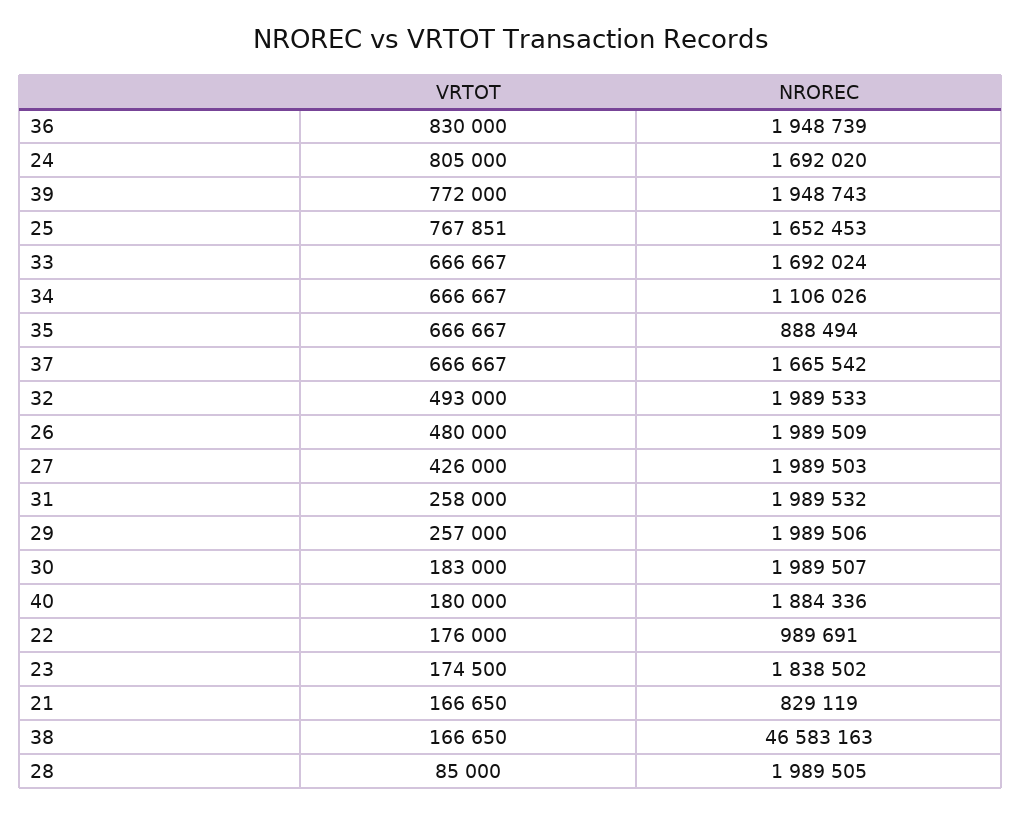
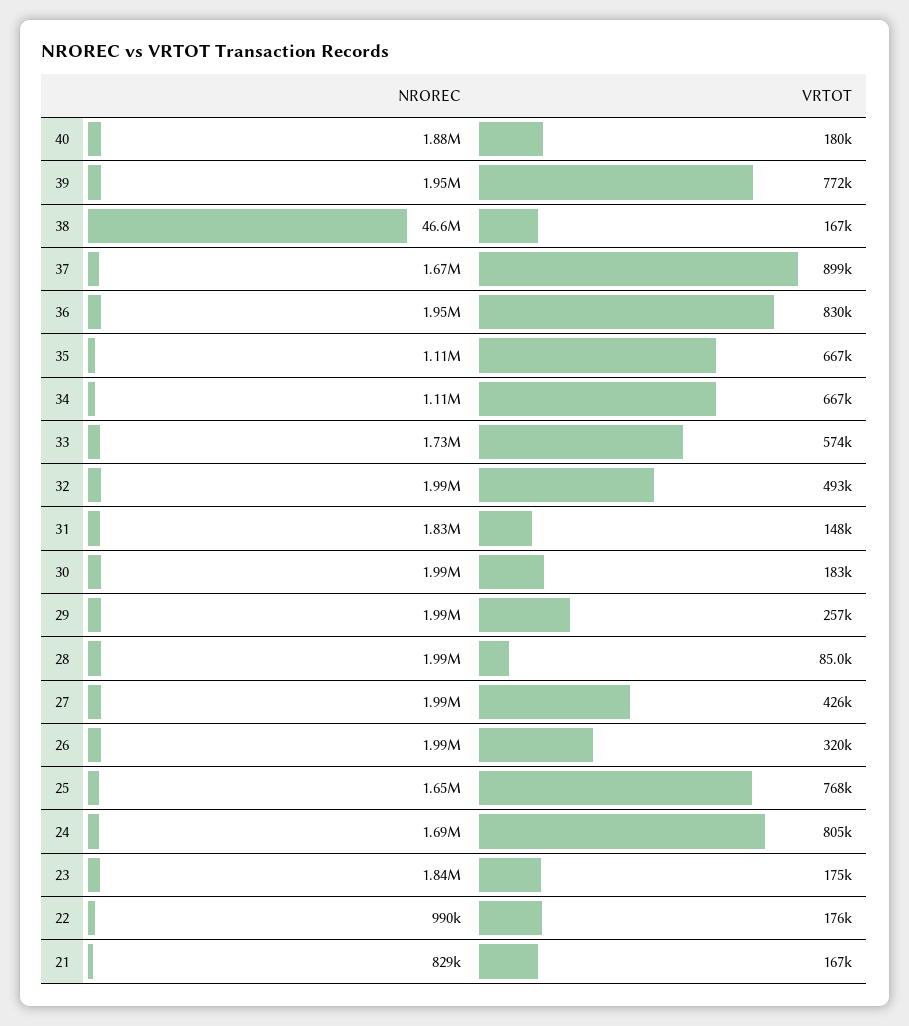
  {
    "VRTOT": {
      "36": 830000,
      "24": 805000,
      "39": 772000,
      "25": 767851,
-     "33": 666667,
+     "33": 574000,
      "34": 666667,
      "35": 666667,
-     "37": 666667,
+     "37": 899000,
      "32": 493000,
-     "26": 480000,
+     "26": 320000,
      "27": 426000,
-     "31": 258000,
+     "31": 148000,
      "29": 257000,
      "30": 183000,
      "40": 180000,
      "22": 176000,
      "23": 174500,
      "21": 166650,
      "38": 166650,
      "28": 85000
    },
    "NROREC": {
      "36": 1948739,
      "24": 1692020,
      "39": 1948743,
      "25": 1652453,
-     "33": 1692024,
+     "33": 1730000,
      "34": 1106026,
-     "35": 888494,
+     "35": 1110000,
      "37": 1665542,
      "32": 1989533,
      "26": 1989509,
      "27": 1989503,
-     "31": 1989532,
+     "31": 1830000,
      "29": 1989506,
      "30": 1989507,
      "40": 1884336,
      "22": 989691,
      "23": 1838502,
      "21": 829119,
      "38": 46583163,
      "28": 1989505
    }
  }

